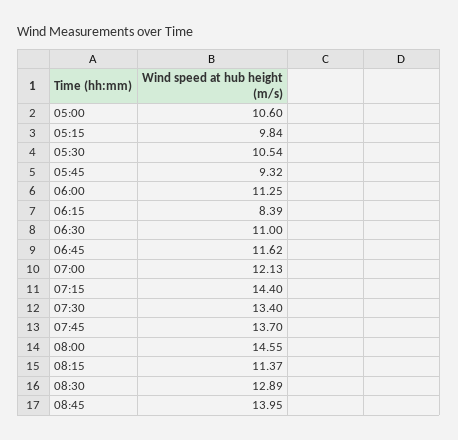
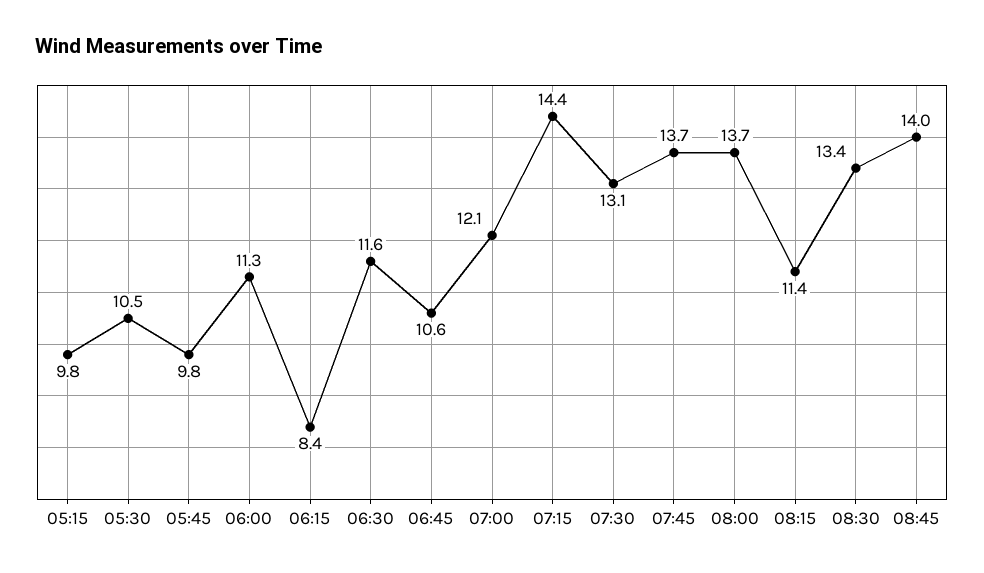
  {
-   "05:00": 10.6,
    "05:15": 9.84,
    "05:30": 10.54,
-   "05:45": 9.32,
+   "05:45": 9.8,
    "06:00": 11.25,
    "06:15": 8.39,
-   "06:30": 11,
+   "06:30": 11.6,
-   "06:45": 11.62,
+   "06:45": 10.6,
    "07:00": 12.13,
    "07:15": 14.4,
-   "07:30": 13.4,
+   "07:30": 13.1,
    "07:45": 13.7,
-   "08:00": 14.55,
+   "08:00": 13.7,
    "08:15": 11.37,
-   "08:30": 12.89,
+   "08:30": 13.4,
    "08:45": 13.95
  }

